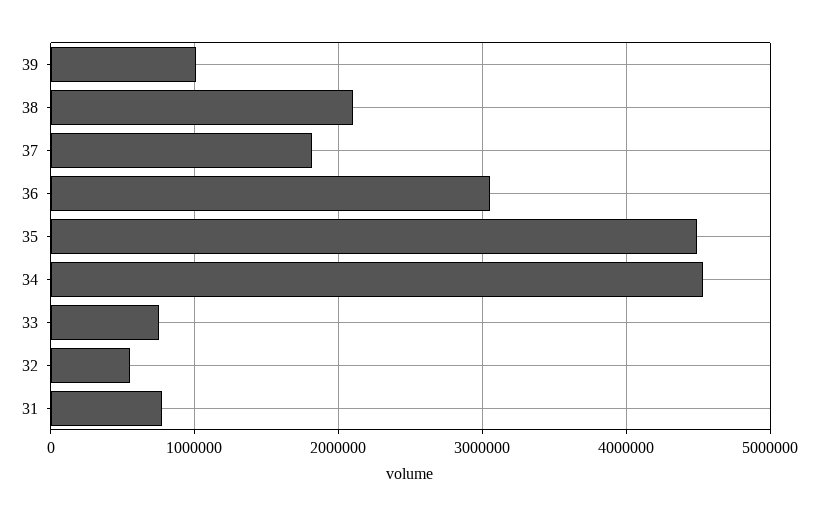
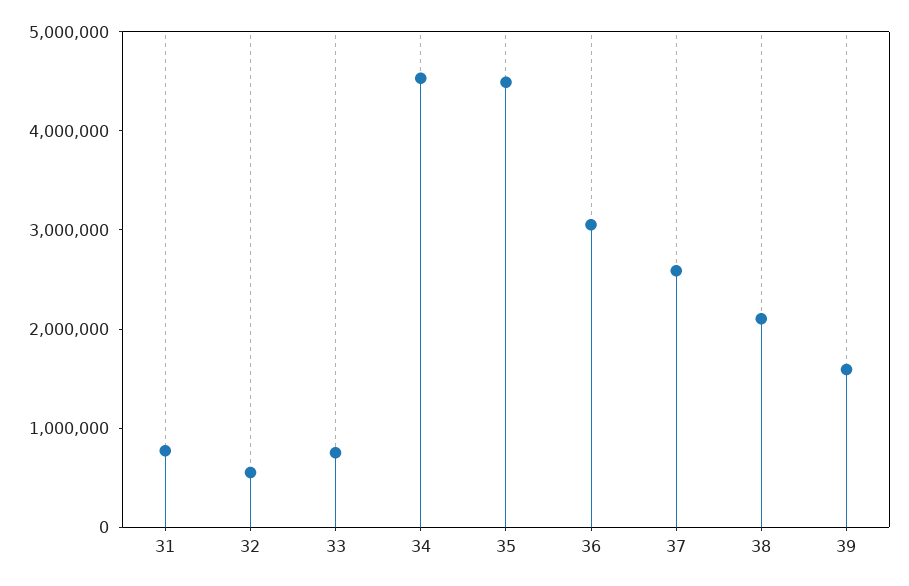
  {
-   "39": 1000000,
+   "39": 1600000,
    "38": 2100000,
-   "37": 1800000,
+   "37": 2600000,
    "36": 3100000,
    "35": 4500000,
    "34": 4500000,
    "33": 800000,
    "32": 600000,
    "31": 800000
  }

